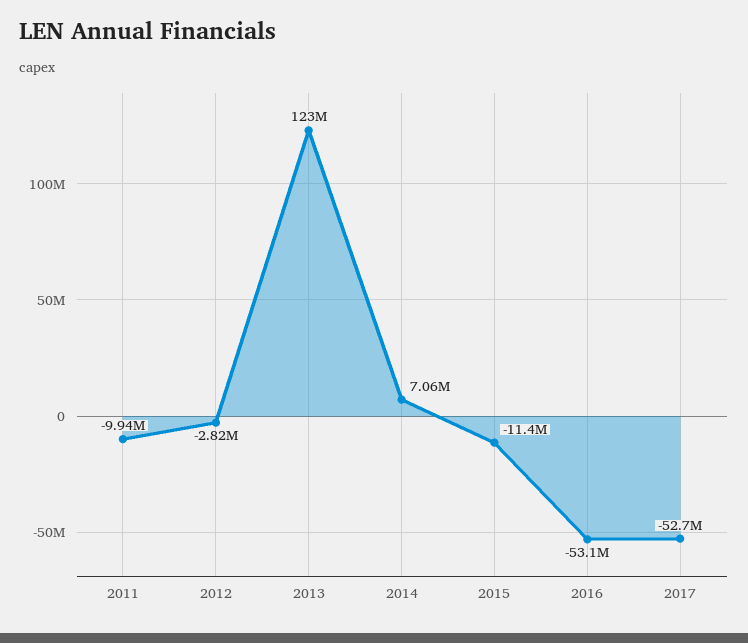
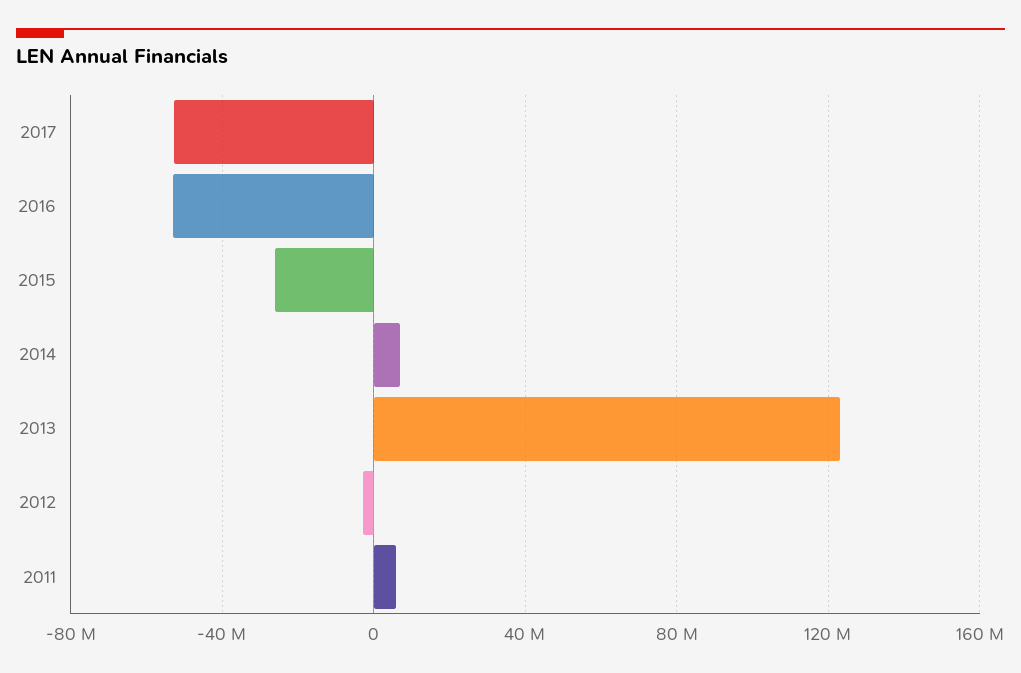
  {
-   "2011": -9940000,
+   "2011": 5000000,
    "2012": -2820000,
    "2013": 123000000,
    "2014": 7060000,
-   "2015": -11400000,
+   "2015": -25000000,
    "2016": -53100000,
    "2017": -52700000
  }

